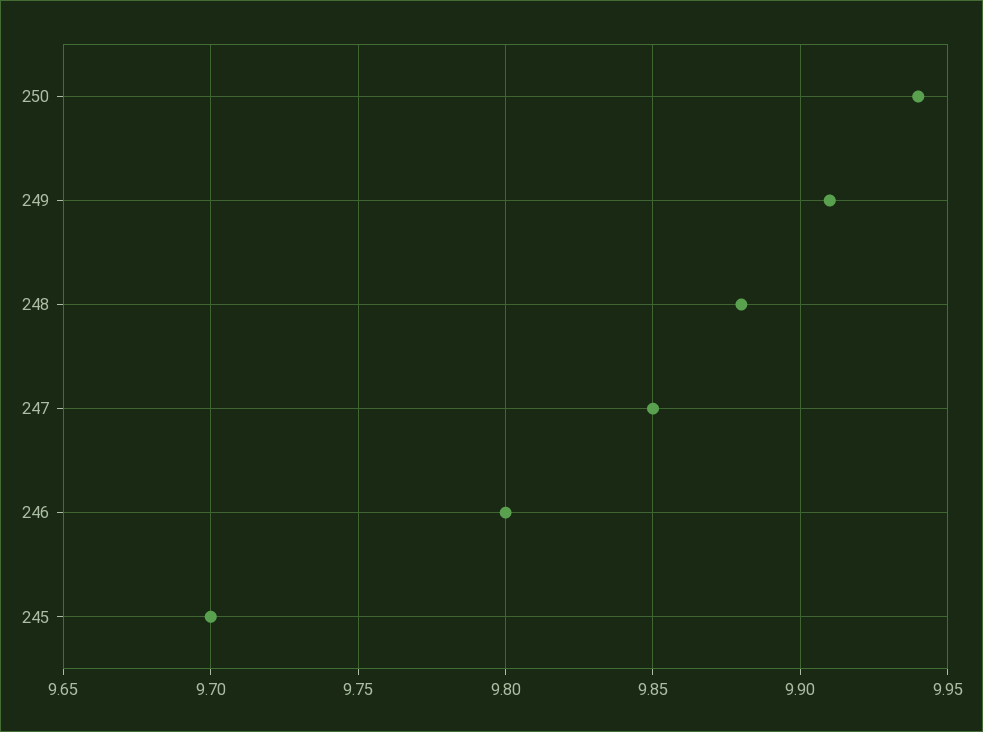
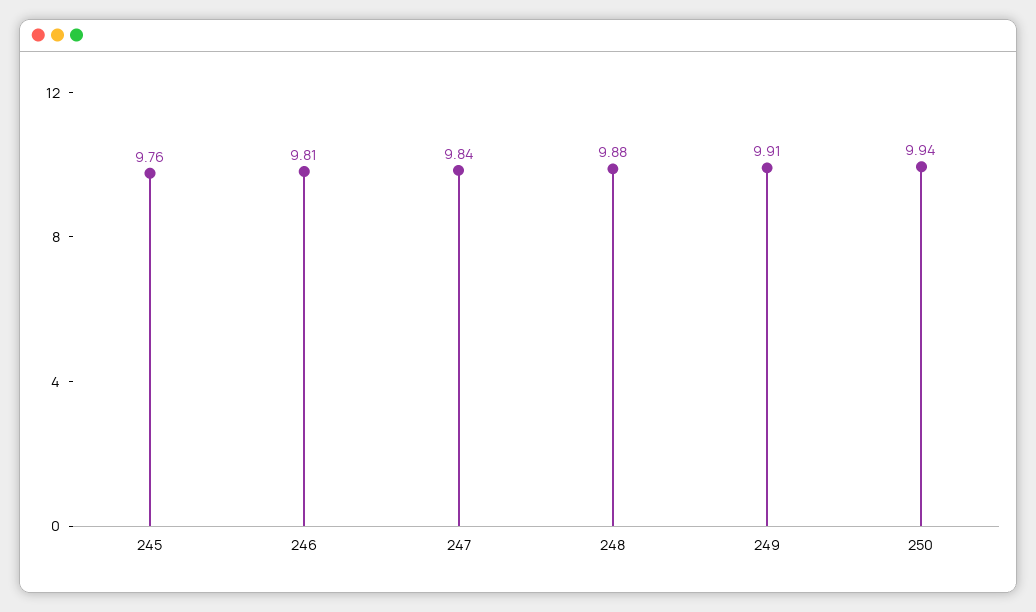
  {
    "250": 9.94,
    "249": 9.91,
    "248": 9.88,
-   "247": 9.85,
+   "247": 9.84,
-   "246": 9.8,
+   "246": 9.81,
-   "245": 9.7
+   "245": 9.76
  }

